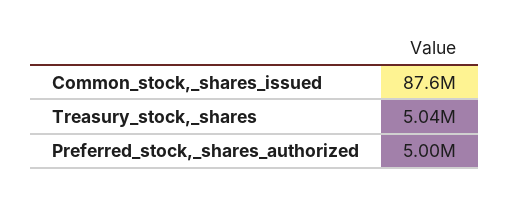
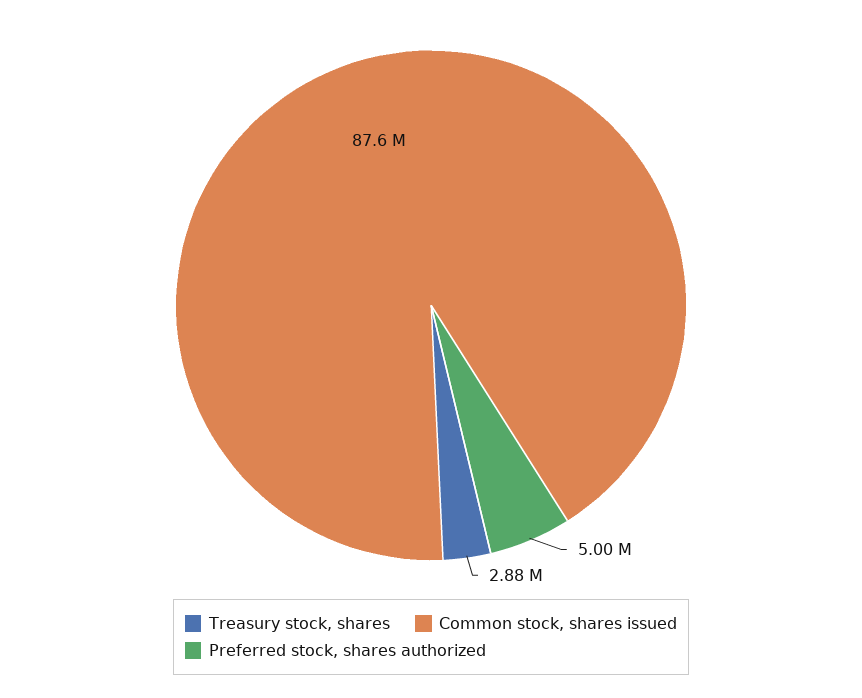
  {
    "Common_stock,_shares_issued": 87600000,
-   "Treasury_stock,_shares": 5040000,
+   "Treasury_stock,_shares": 2880000,
    "Preferred_stock,_shares_authorized": 5000000
  }

